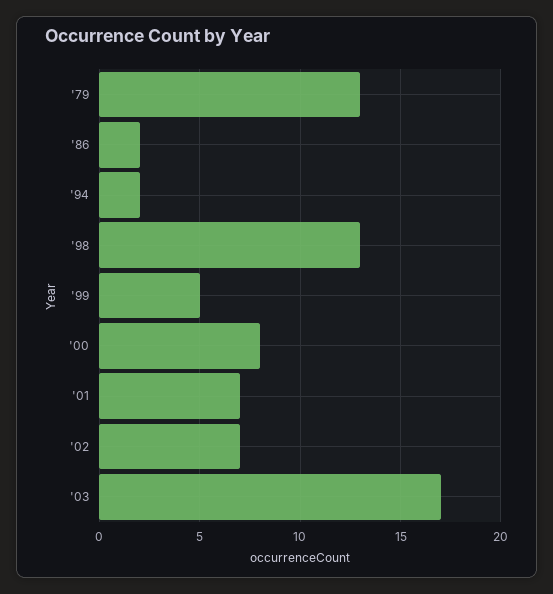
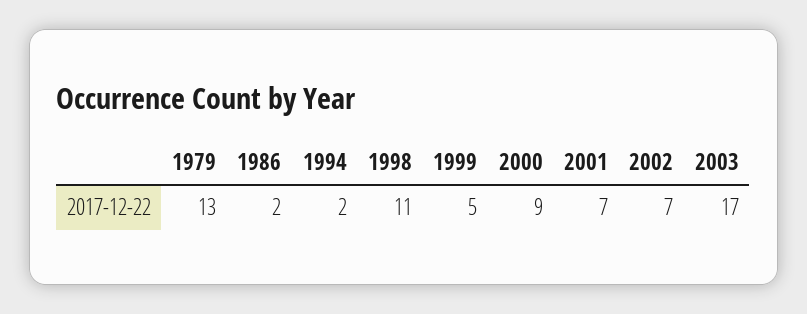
  {
    "'79": 13,
    "'86": 2,
    "'94": 2,
-   "'98": 13,
+   "'98": 11,
    "'99": 5,
-   "'00": 8,
+   "'00": 9,
    "'01": 7,
    "'02": 7,
    "'03": 17
  }

